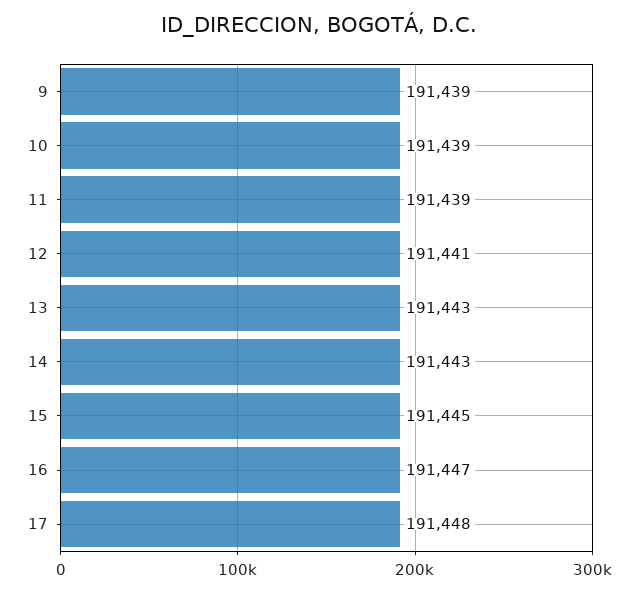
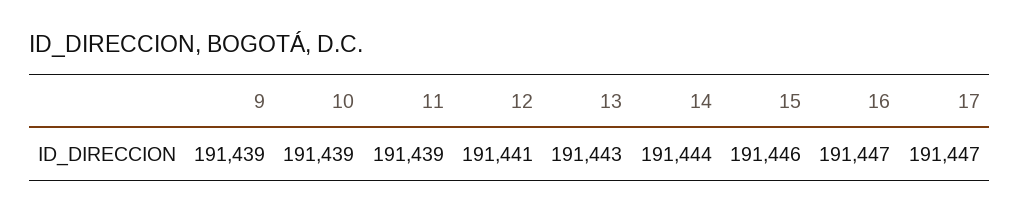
  {
    "9": 191439,
    "10": 191439,
    "11": 191439,
    "12": 191441,
    "13": 191443,
-   "14": 191443,
+   "14": 191444,
-   "15": 191445,
+   "15": 191446,
    "16": 191447,
-   "17": 191448
+   "17": 191447
  }

